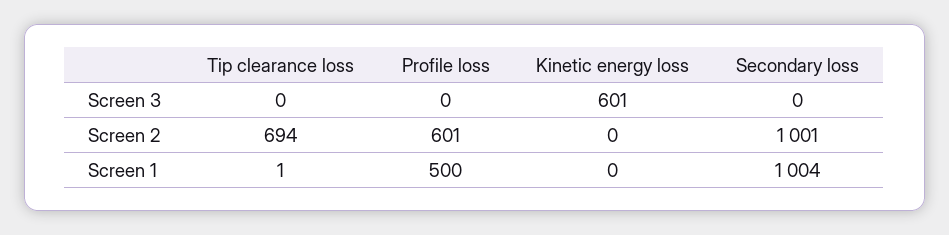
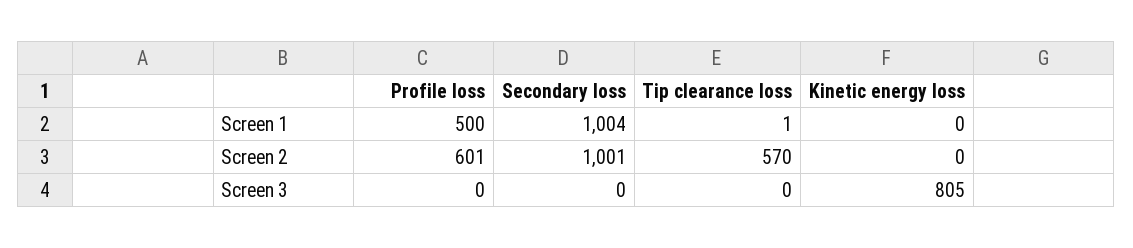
  {
    "Tip clearance loss": {
      "Screen 3": 0,
-     "Screen 2": 694,
+     "Screen 2": 570,
      "Screen 1": 1
    },
    "Profile loss": {
      "Screen 3": 0,
      "Screen 2": 601,
      "Screen 1": 500
    },
    "Kinetic energy loss": {
-     "Screen 3": 601,
+     "Screen 3": 805,
      "Screen 2": 0,
      "Screen 1": 0
    },
    "Secondary loss": {
      "Screen 3": 0,
      "Screen 2": 1001,
      "Screen 1": 1004
    }
  }

